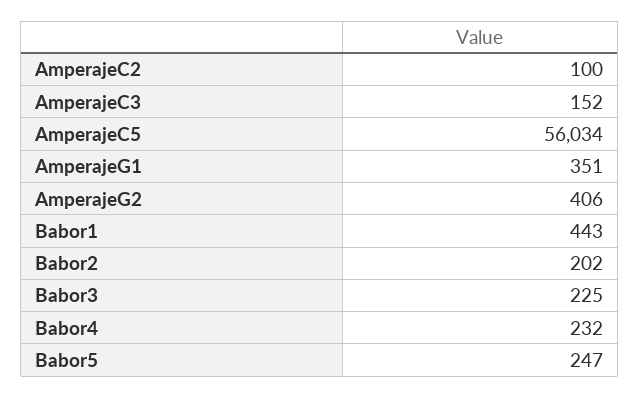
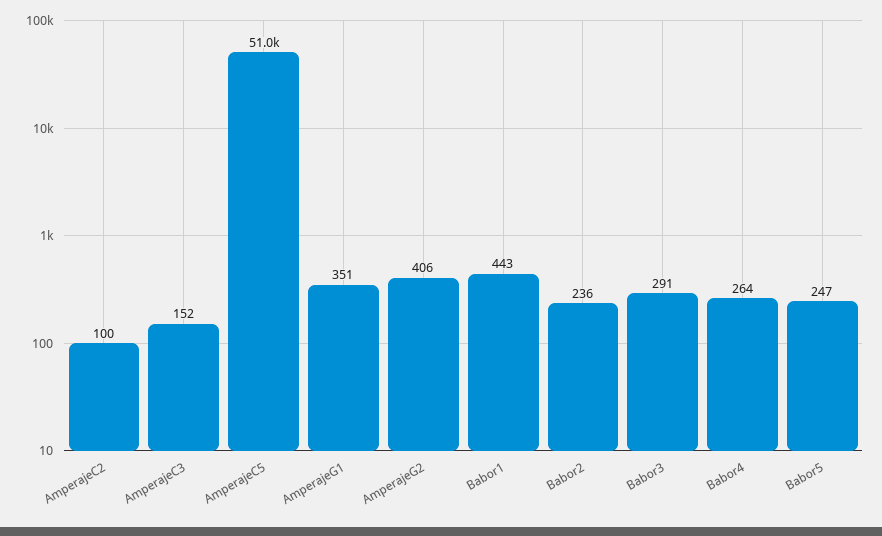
  {
    "AmperajeC2": 100,
    "AmperajeC3": 152,
-   "AmperajeC5": 56034,
+   "AmperajeC5": 51000,
    "AmperajeG1": 351,
    "AmperajeG2": 406,
    "Babor1": 443,
-   "Babor2": 202,
+   "Babor2": 236,
-   "Babor3": 225,
+   "Babor3": 291,
-   "Babor4": 232,
+   "Babor4": 264,
    "Babor5": 247
  }

